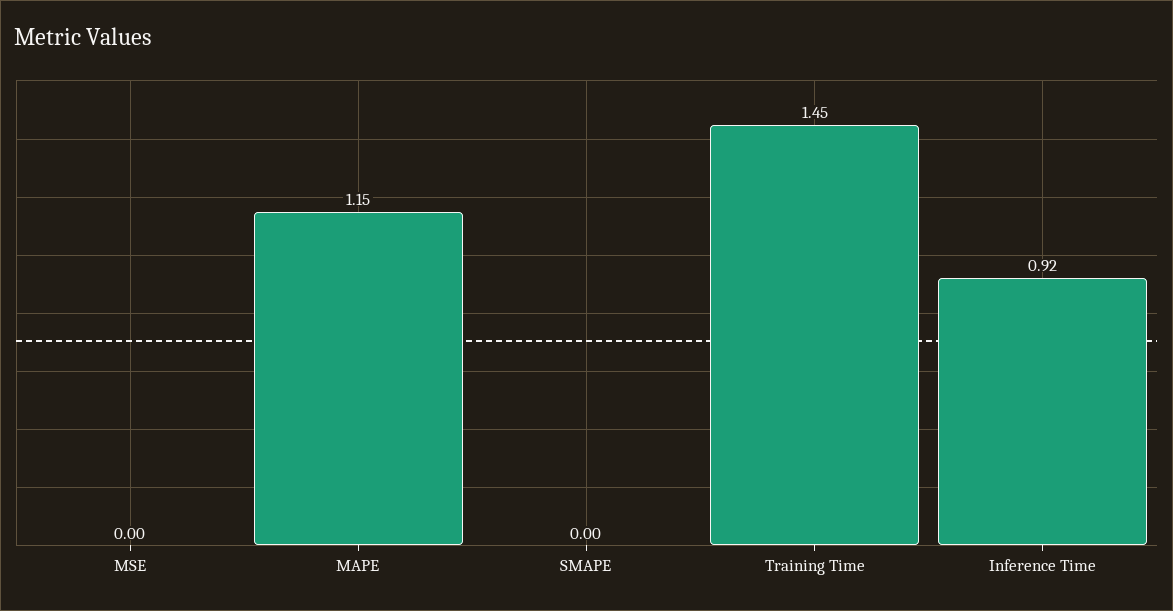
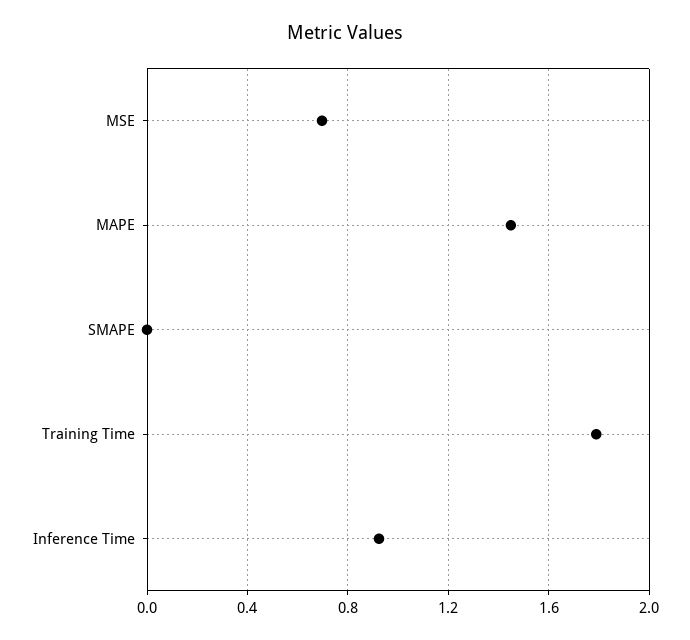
  {
-   "MSE": 0,
+   "MSE": 0.7,
-   "MAPE": 1.15,
+   "MAPE": 1.45,
    "SMAPE": 0,
-   "Training Time": 1.45,
+   "Training Time": 1.8,
    "Inference Time": 0.92
  }

